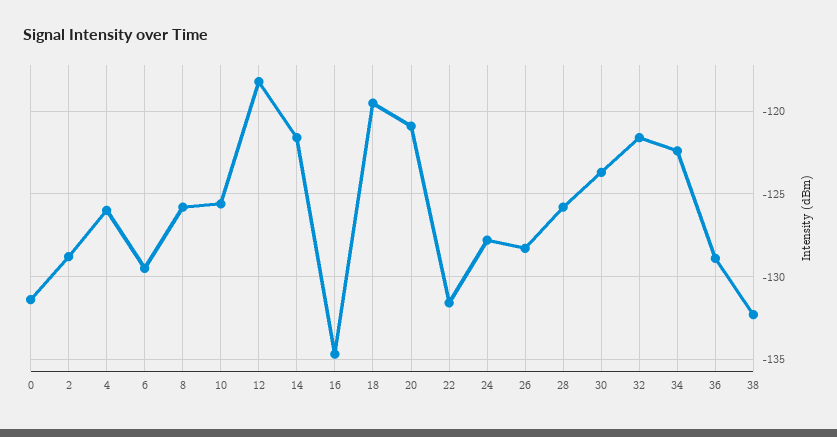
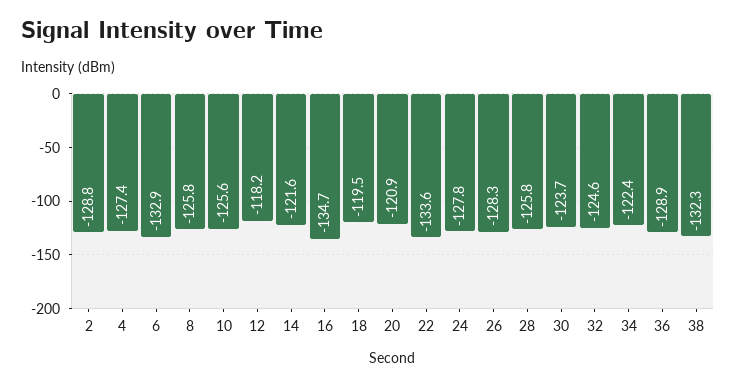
  {
-   "0": -131.5,
    "2": -128.8,
-   "4": -126,
+   "4": -127.4,
-   "6": -129.5,
+   "6": -132.9,
    "8": -125.8,
    "10": -125.6,
    "12": -118.2,
    "14": -121.6,
    "16": -134.7,
    "18": -119.5,
    "20": -120.9,
-   "22": -131.5,
+   "22": -133.6,
    "24": -127.8,
    "26": -128.3,
    "28": -125.8,
    "30": -123.7,
-   "32": -121.5,
+   "32": -124.6,
    "34": -122.4,
    "36": -128.9,
    "38": -132.3
  }

